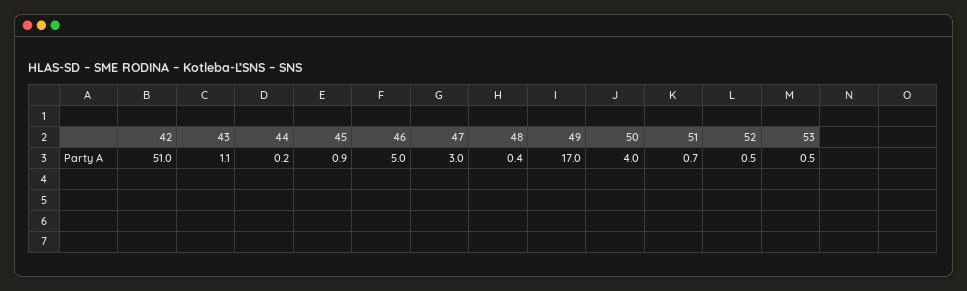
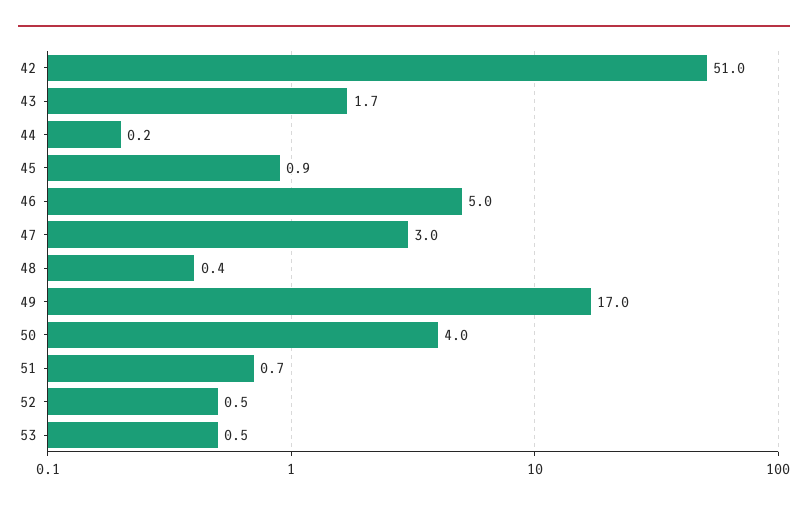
  {
    "42": 51,
-   "43": 1.1,
+   "43": 1.7,
    "44": 0.2,
    "45": 0.9,
    "46": 5,
    "47": 3,
    "48": 0.4,
    "49": 17,
    "50": 4,
    "51": 0.7,
    "52": 0.5,
    "53": 0.5
  }

